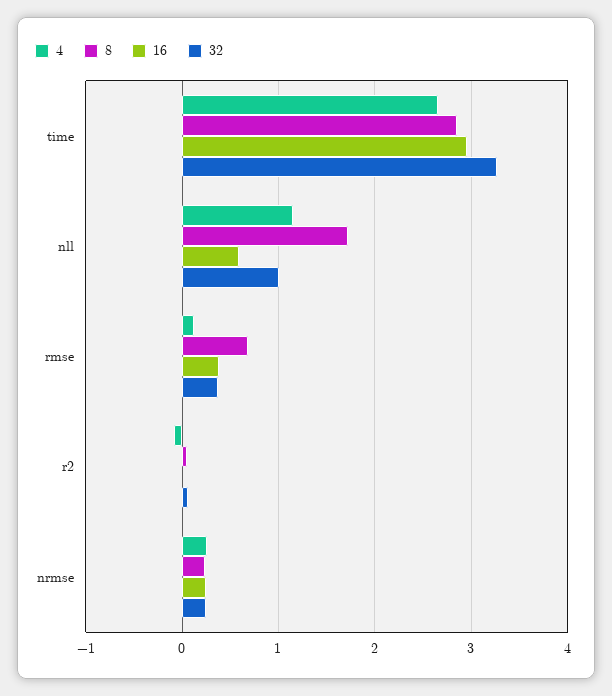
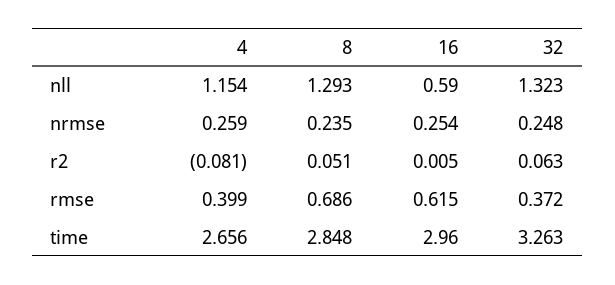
  {
    "4": {
      "time": 2.656,
      "nll": 1.154,
-     "rmse": 0.1,
+     "rmse": 0.399,
      "r2": -0.081,
      "nrmse": 0.259
    },
    "8": {
      "time": 2.848,
-     "nll": 1.7,
+     "nll": 1.293,
      "rmse": 0.686,
      "r2": 0.051,
      "nrmse": 0.235
    },
    "16": {
      "time": 2.96,
      "nll": 0.59,
-     "rmse": 0.4,
+     "rmse": 0.615,
      "r2": 0.005,
      "nrmse": 0.254
    },
    "32": {
      "time": 3.263,
-     "nll": 1,
+     "nll": 1.323,
      "rmse": 0.372,
      "r2": 0.063,
      "nrmse": 0.248
    }
  }

